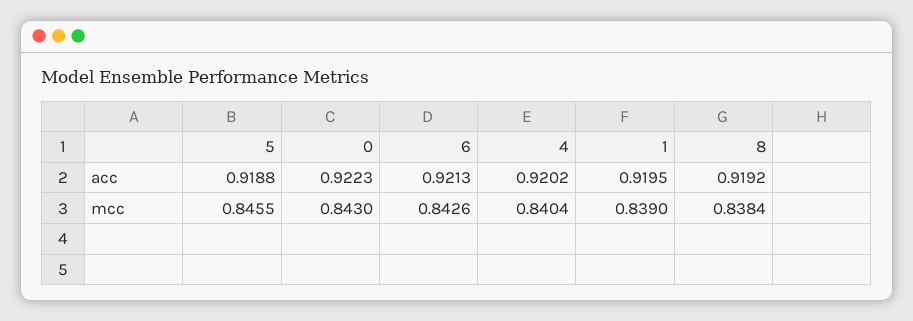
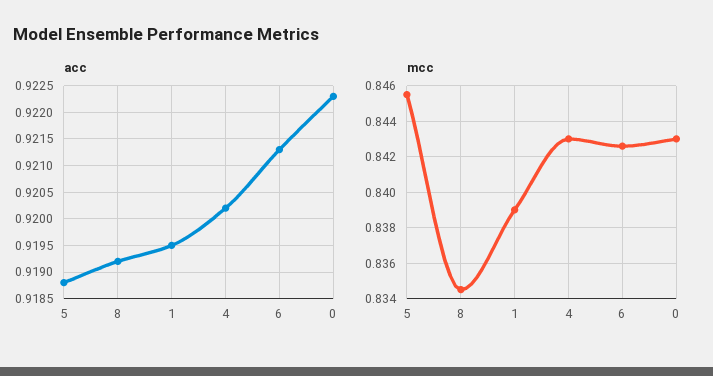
  {
    "acc": {
      "5": 0.9188,
      "0": 0.9223,
      "6": 0.9213,
      "4": 0.9202,
      "1": 0.9195,
      "8": 0.9192
    },
    "mcc": {
      "5": 0.8455,
      "0": 0.843,
      "6": 0.8426,
-     "4": 0.8404,
+     "4": 0.843,
      "1": 0.839,
-     "8": 0.8384
+     "8": 0.8345
    }
  }

